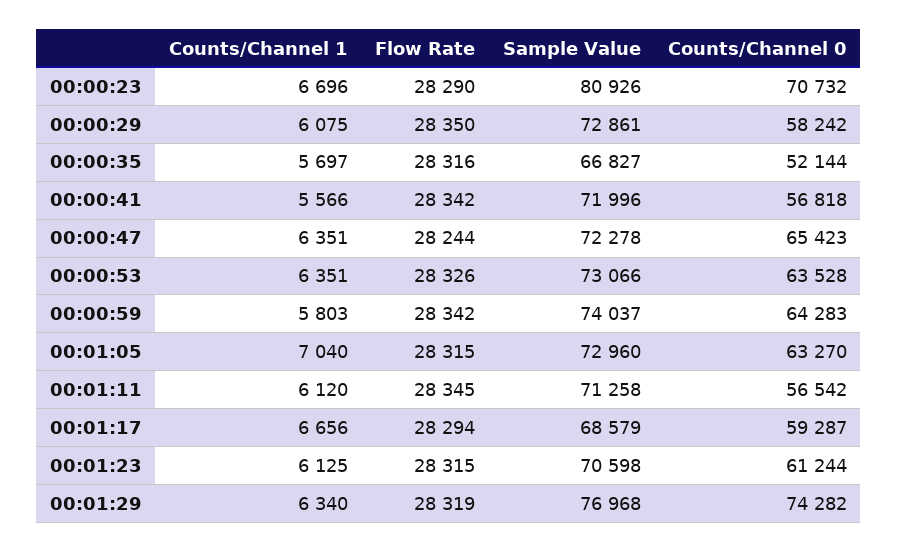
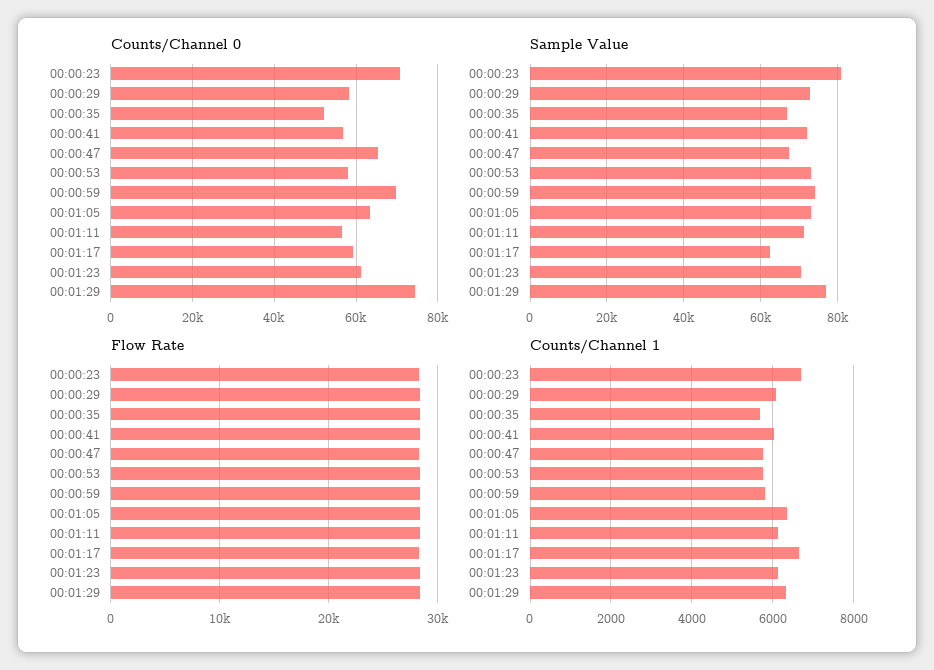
  {
    "Counts/Channel 1": {
      "00:00:23": 6696,
      "00:00:29": 6075,
      "00:00:35": 5697,
-     "00:00:41": 5566,
+     "00:00:41": 6000,
-     "00:00:47": 6351,
+     "00:00:47": 5800,
-     "00:00:53": 6351,
+     "00:00:53": 5800,
      "00:00:59": 5803,
-     "00:01:05": 7040,
+     "00:01:05": 6400,
      "00:01:11": 6120,
      "00:01:17": 6656,
      "00:01:23": 6125,
      "00:01:29": 6340
    },
    "Flow Rate": {
      "00:00:23": 28290,
      "00:00:29": 28350,
      "00:00:35": 28316,
      "00:00:41": 28342,
      "00:00:47": 28244,
      "00:00:53": 28326,
      "00:00:59": 28342,
      "00:01:05": 28315,
      "00:01:11": 28345,
      "00:01:17": 28294,
      "00:01:23": 28315,
      "00:01:29": 28319
    },
    "Sample Value": {
      "00:00:23": 80926,
      "00:00:29": 72861,
      "00:00:35": 66827,
      "00:00:41": 71996,
-     "00:00:47": 72278,
+     "00:00:47": 68000,
      "00:00:53": 73066,
      "00:00:59": 74037,
      "00:01:05": 72960,
      "00:01:11": 71258,
-     "00:01:17": 68579,
+     "00:01:17": 62000,
      "00:01:23": 70598,
      "00:01:29": 76968
    },
    "Counts/Channel 0": {
      "00:00:23": 70732,
      "00:00:29": 58242,
      "00:00:35": 52144,
      "00:00:41": 56818,
      "00:00:47": 65423,
-     "00:00:53": 63528,
+     "00:00:53": 58000,
-     "00:00:59": 64283,
+     "00:00:59": 70000,
      "00:01:05": 63270,
      "00:01:11": 56542,
      "00:01:17": 59287,
      "00:01:23": 61244,
      "00:01:29": 74282
    }
  }

